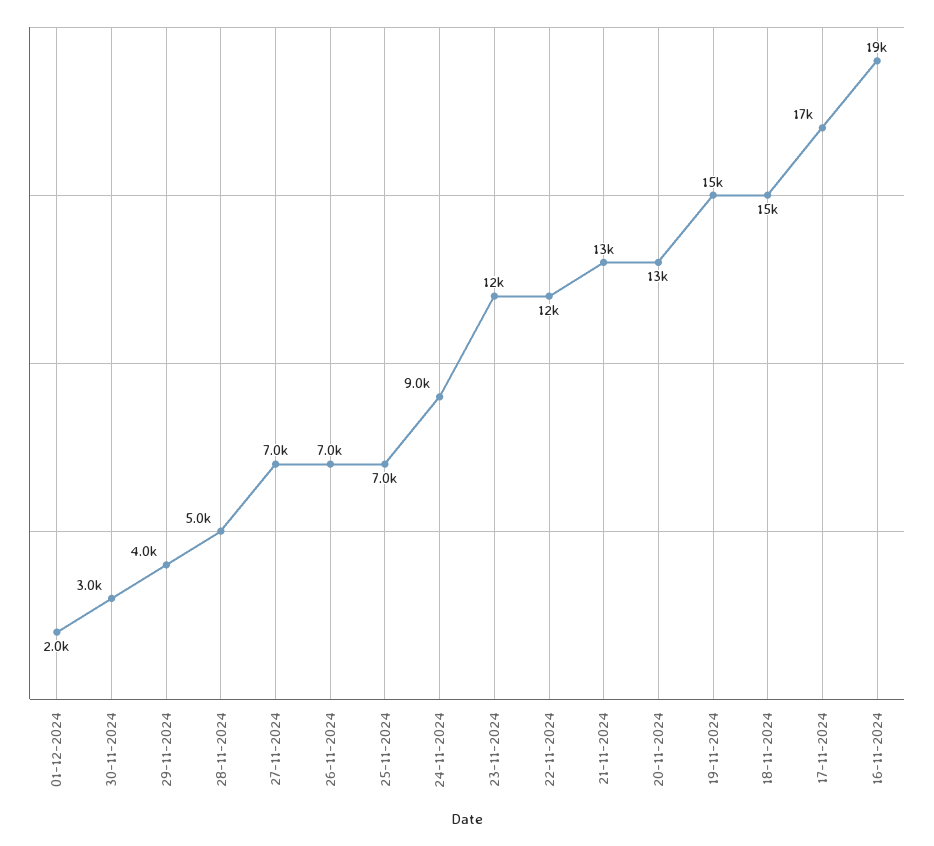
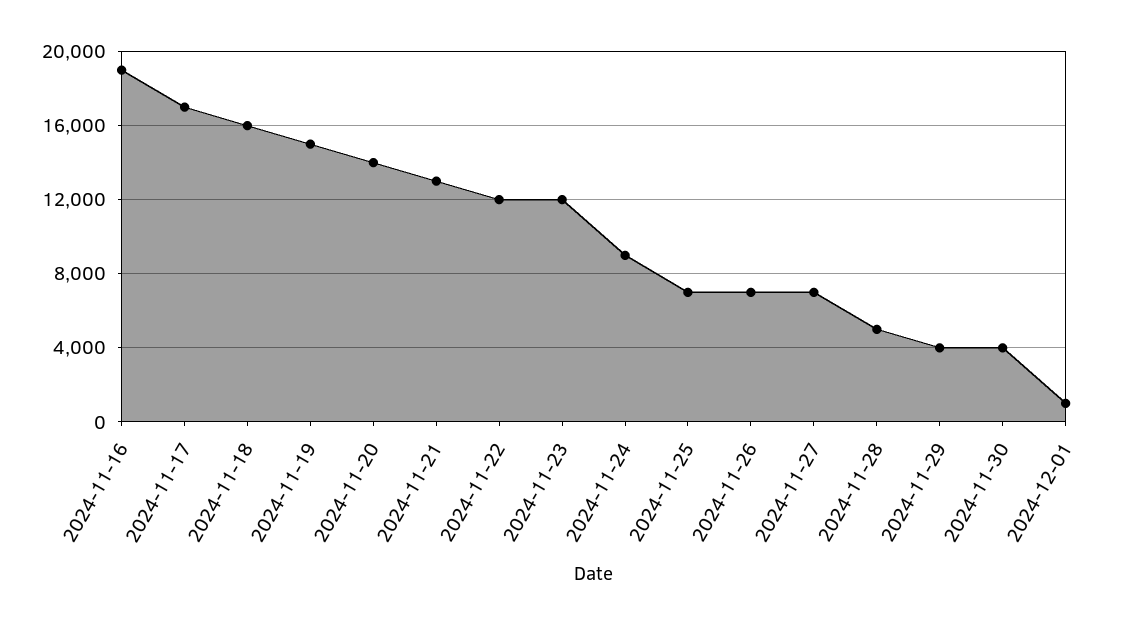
  {
-   "01-12-2024": 2000,
+   "01-12-2024": 1000,
-   "30-11-2024": 3000,
+   "30-11-2024": 4000,
    "29-11-2024": 4000,
    "28-11-2024": 5000,
    "27-11-2024": 7000,
    "26-11-2024": 7000,
    "25-11-2024": 7000,
    "24-11-2024": 9000,
    "23-11-2024": 12000,
    "22-11-2024": 12000,
    "21-11-2024": 13000,
-   "20-11-2024": 13000,
+   "20-11-2024": 14000,
    "19-11-2024": 15000,
-   "18-11-2024": 15000,
+   "18-11-2024": 16000,
    "17-11-2024": 17000,
    "16-11-2024": 19000
  }

